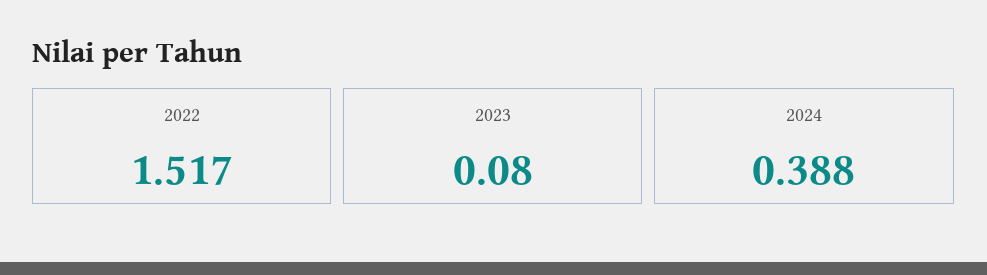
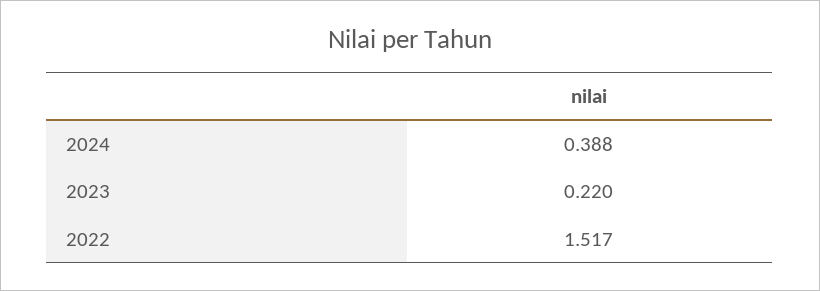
  {
    "2022": 1.517,
-   "2023": 0.08,
+   "2023": 0.22,
    "2024": 0.388
  }

